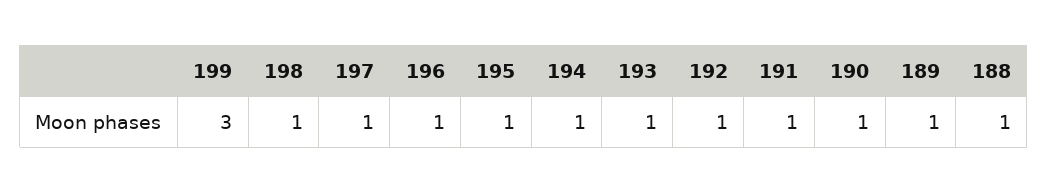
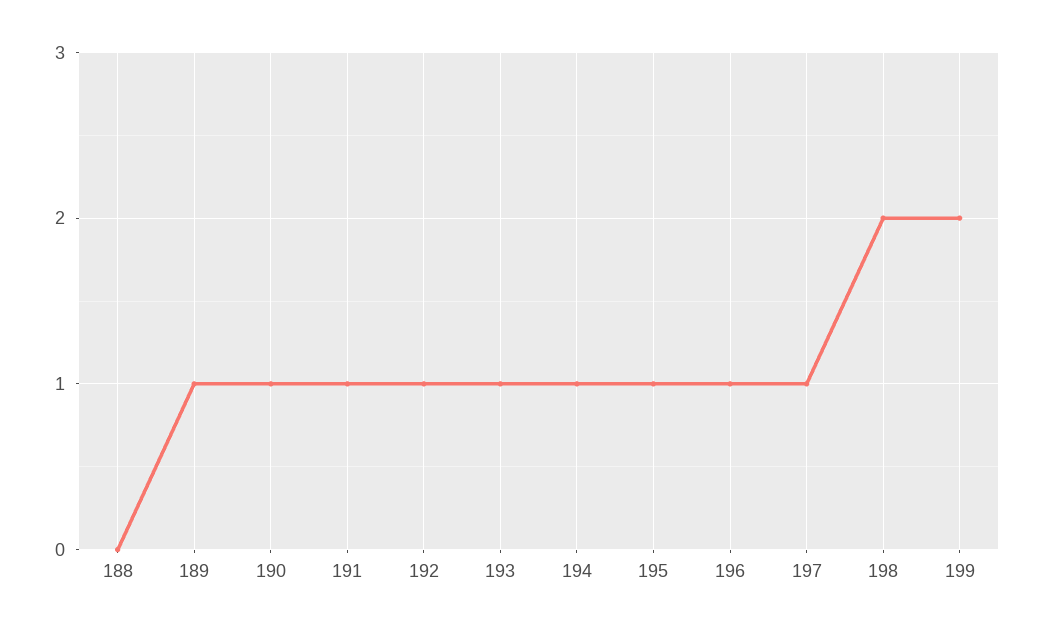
  {
-   "199": 3,
+   "199": 2,
-   "198": 1,
+   "198": 2,
    "197": 1,
    "196": 1,
    "195": 1,
    "194": 1,
    "193": 1,
    "192": 1,
    "191": 1,
    "190": 1,
    "189": 1,
-   "188": 1
+   "188": 0
  }

